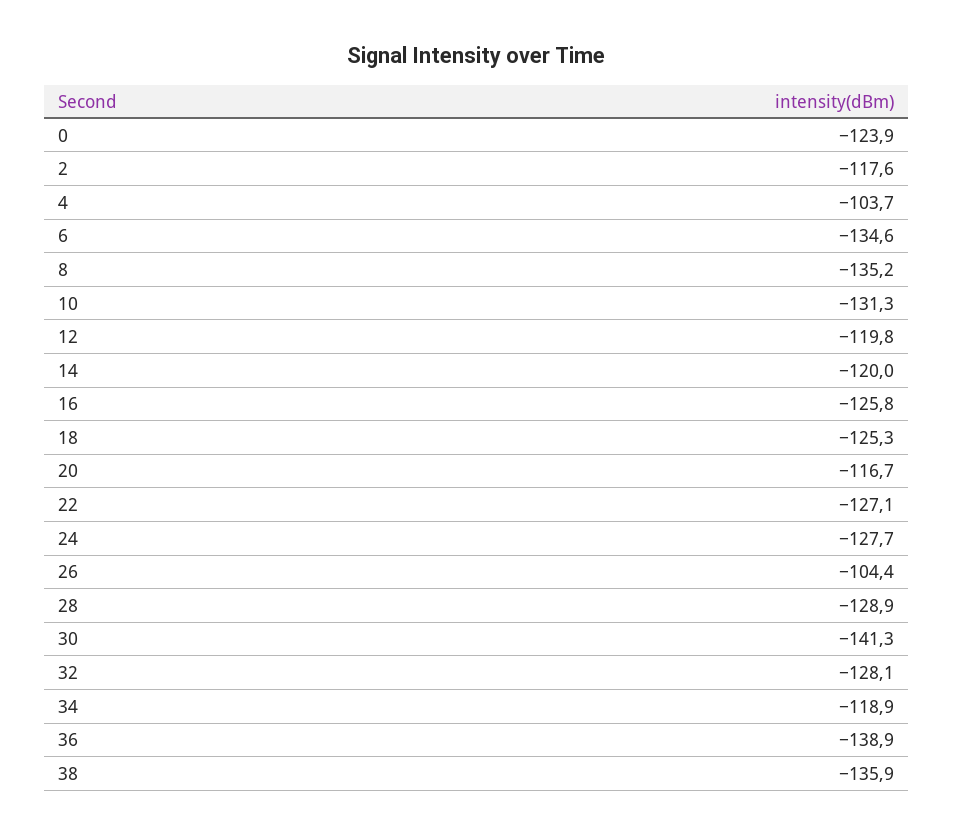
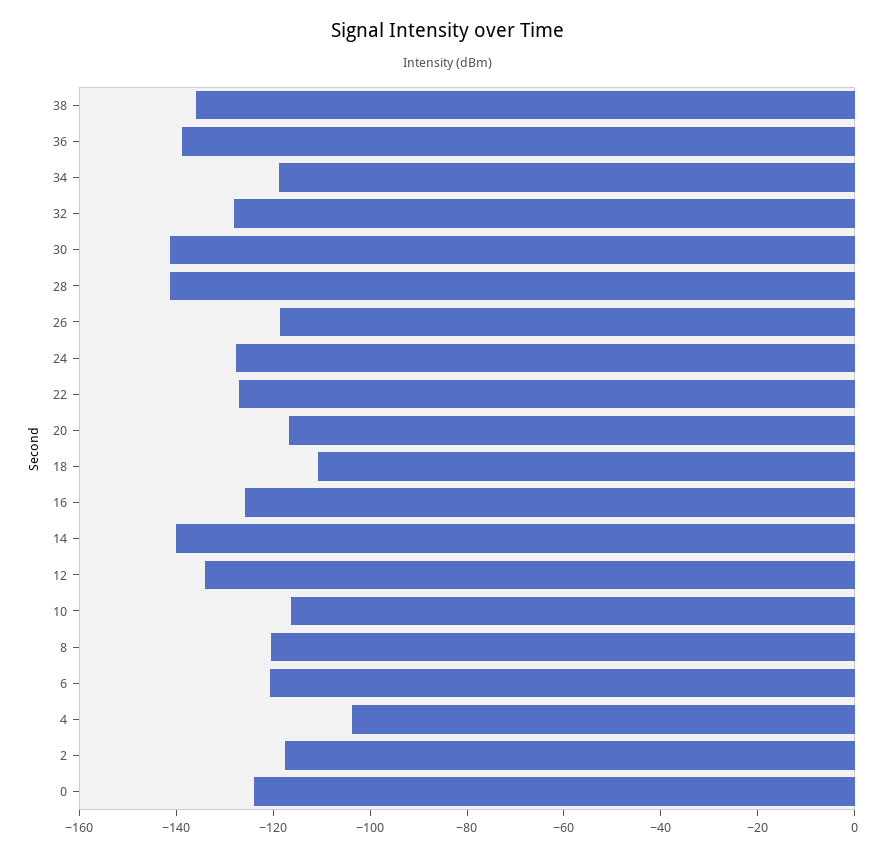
  {
    "0": -123.9,
    "2": -117.6,
    "4": -103.7,
-   "6": -134.6,
+   "6": -120,
-   "8": -135.2,
+   "8": -120,
-   "10": -131.3,
+   "10": -115,
-   "12": -119.8,
+   "12": -135,
-   "14": -120,
+   "14": -140,
    "16": -125.8,
-   "18": -125.3,
+   "18": -110,
    "20": -116.7,
    "22": -127.1,
    "24": -127.7,
-   "26": -104.4,
+   "26": -120,
-   "28": -128.9,
+   "28": -140,
    "30": -141.3,
    "32": -128.1,
    "34": -118.9,
    "36": -138.9,
    "38": -135.9
  }

